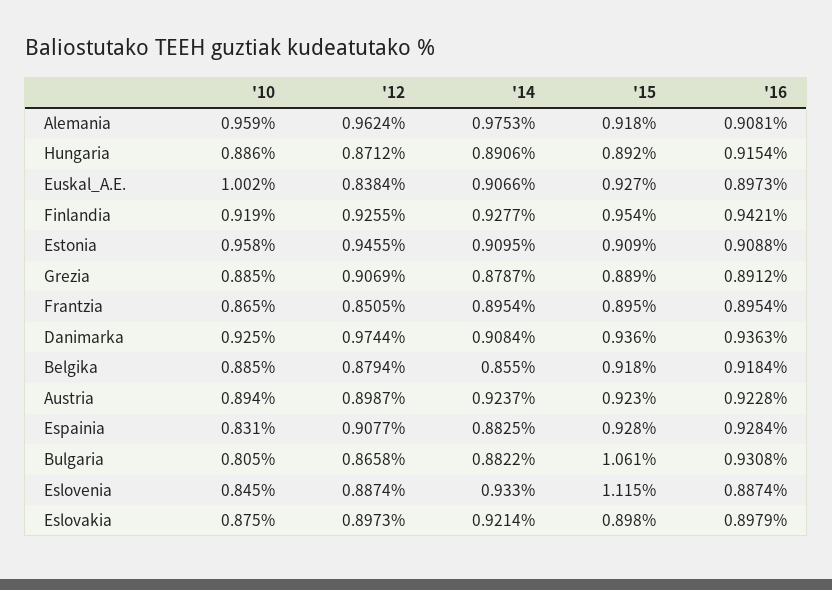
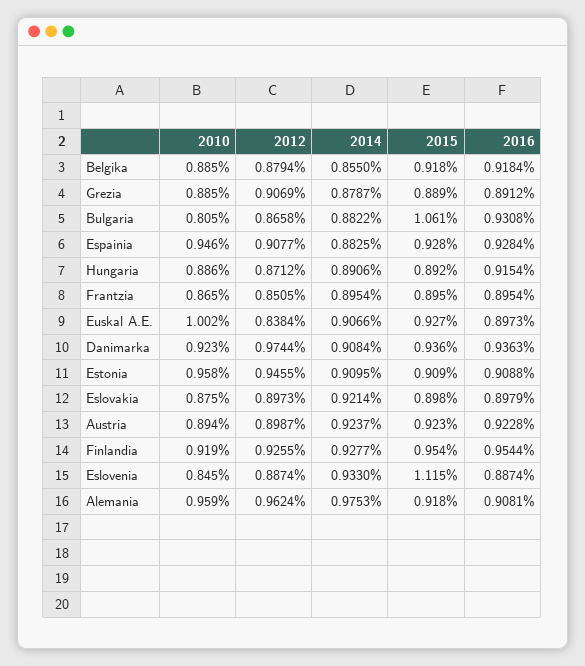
  {
    "'10": {
      "Alemania": 0.959,
      "Hungaria": 0.886,
      "Euskal_A.E.": 1.002,
      "Finlandia": 0.919,
      "Estonia": 0.958,
      "Grezia": 0.885,
      "Frantzia": 0.865,
-     "Danimarka": 0.925,
+     "Danimarka": 0.923,
      "Belgika": 0.885,
      "Austria": 0.894,
-     "Espainia": 0.831,
+     "Espainia": 0.946,
      "Bulgaria": 0.805,
      "Eslovenia": 0.845,
      "Eslovakia": 0.875
    },
    "'12": {
      "Alemania": 0.9624,
      "Hungaria": 0.8712,
      "Euskal_A.E.": 0.8384,
      "Finlandia": 0.9255,
      "Estonia": 0.9455,
      "Grezia": 0.9069,
      "Frantzia": 0.8505,
      "Danimarka": 0.9744,
      "Belgika": 0.8794,
      "Austria": 0.8987,
      "Espainia": 0.9077,
      "Bulgaria": 0.8658,
      "Eslovenia": 0.8874,
      "Eslovakia": 0.8973
    },
    "'14": {
      "Alemania": 0.9753,
      "Hungaria": 0.8906,
      "Euskal_A.E.": 0.9066,
      "Finlandia": 0.9277,
      "Estonia": 0.9095,
      "Grezia": 0.8787,
      "Frantzia": 0.8954,
      "Danimarka": 0.9084,
      "Belgika": 0.855,
      "Austria": 0.9237,
      "Espainia": 0.8825,
      "Bulgaria": 0.8822,
      "Eslovenia": 0.933,
      "Eslovakia": 0.9214
    },
    "'15": {
      "Alemania": 0.918,
      "Hungaria": 0.892,
      "Euskal_A.E.": 0.927,
      "Finlandia": 0.954,
      "Estonia": 0.909,
      "Grezia": 0.889,
      "Frantzia": 0.895,
      "Danimarka": 0.936,
      "Belgika": 0.918,
      "Austria": 0.923,
      "Espainia": 0.928,
      "Bulgaria": 1.061,
      "Eslovenia": 1.115,
      "Eslovakia": 0.898
    },
    "'16": {
      "Alemania": 0.9081,
      "Hungaria": 0.9154,
      "Euskal_A.E.": 0.8973,
-     "Finlandia": 0.9421,
+     "Finlandia": 0.9544,
      "Estonia": 0.9088,
      "Grezia": 0.8912,
      "Frantzia": 0.8954,
      "Danimarka": 0.9363,
      "Belgika": 0.9184,
      "Austria": 0.9228,
      "Espainia": 0.9284,
      "Bulgaria": 0.9308,
      "Eslovenia": 0.8874,
      "Eslovakia": 0.8979
    }
  }

